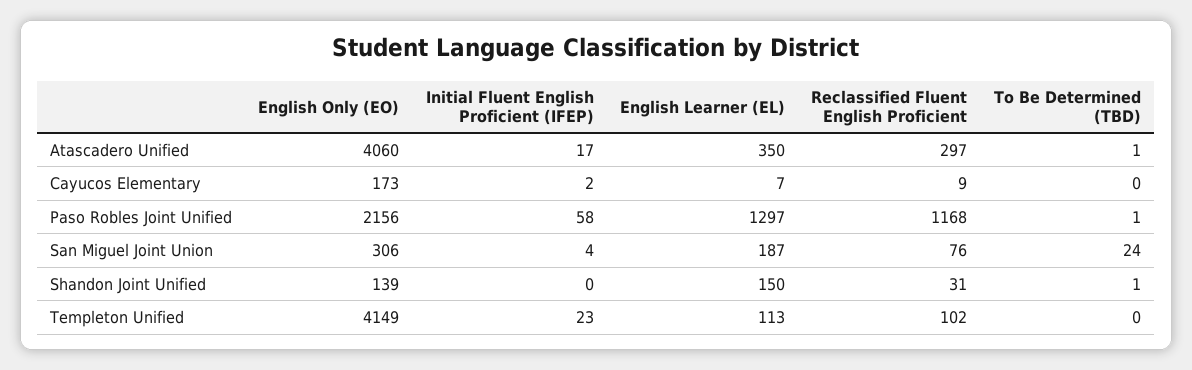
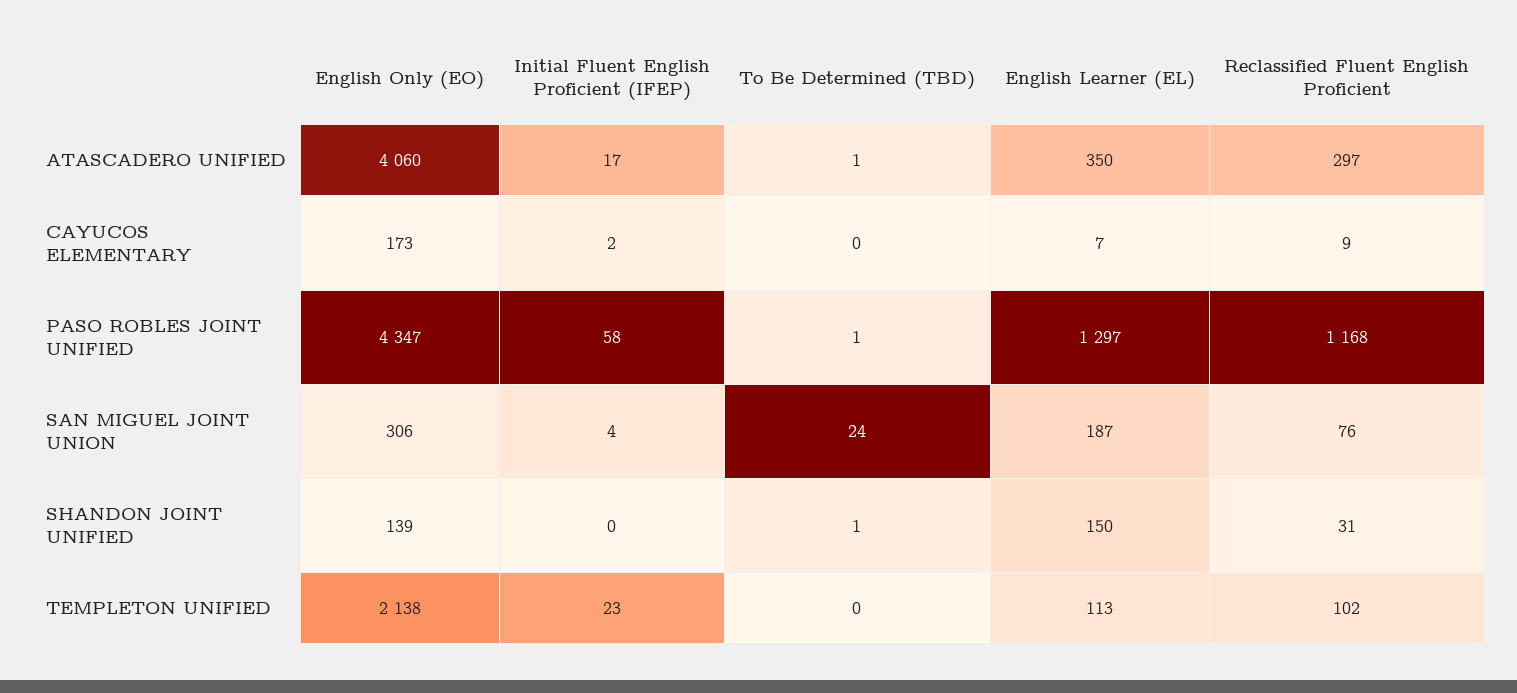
  {
    "English Only (EO)": {
      "Atascadero Unified": 4060,
      "Cayucos Elementary": 173,
-     "Paso Robles Joint Unified": 2156,
+     "Paso Robles Joint Unified": 4347,
      "San Miguel Joint Union": 306,
      "Shandon Joint Unified": 139,
-     "Templeton Unified": 4149
+     "Templeton Unified": 2138
    },
    "Initial Fluent English Proficient (IFEP)": {
      "Atascadero Unified": 17,
      "Cayucos Elementary": 2,
      "Paso Robles Joint Unified": 58,
      "San Miguel Joint Union": 4,
      "Shandon Joint Unified": 0,
      "Templeton Unified": 23
    },
    "English Learner (EL)": {
      "Atascadero Unified": 350,
      "Cayucos Elementary": 7,
      "Paso Robles Joint Unified": 1297,
      "San Miguel Joint Union": 187,
      "Shandon Joint Unified": 150,
      "Templeton Unified": 113
    },
    "Reclassified Fluent English Proficient": {
      "Atascadero Unified": 297,
      "Cayucos Elementary": 9,
      "Paso Robles Joint Unified": 1168,
      "San Miguel Joint Union": 76,
      "Shandon Joint Unified": 31,
      "Templeton Unified": 102
    },
    "To Be Determined (TBD)": {
      "Atascadero Unified": 1,
      "Cayucos Elementary": 0,
      "Paso Robles Joint Unified": 1,
      "San Miguel Joint Union": 24,
      "Shandon Joint Unified": 1,
      "Templeton Unified": 0
    }
  }

